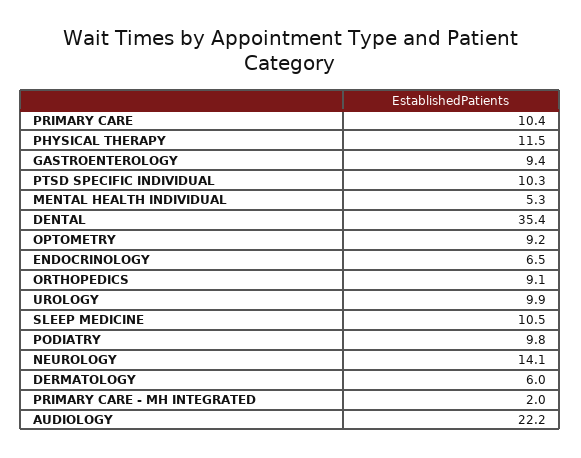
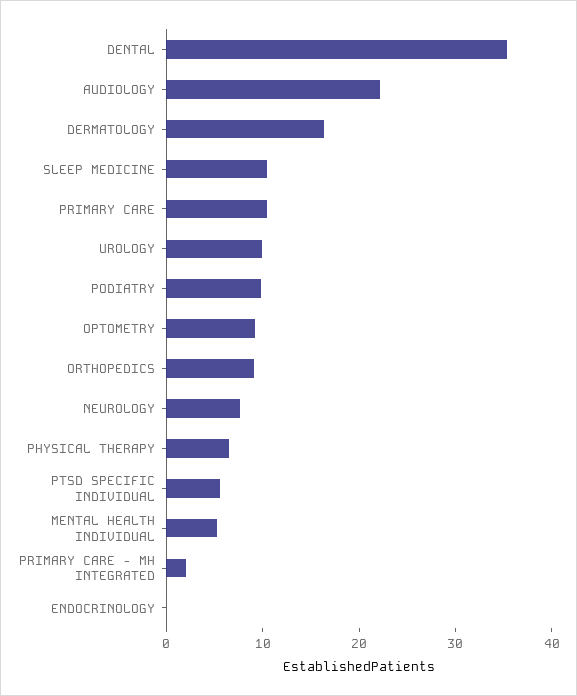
  {
    "PRIMARY CARE": 10.4,
-   "PHYSICAL THERAPY": 11.5,
+   "PHYSICAL THERAPY": 6,
-   "GASTROENTEROLOGY": 9.4,
-   "PTSD SPECIFIC INDIVIDUAL": 10.3,
+   "PTSD SPECIFIC INDIVIDUAL": 6,
    "MENTAL HEALTH INDIVIDUAL": 5.3,
    "DENTAL": 35.4,
    "OPTOMETRY": 9.2,
-   "ENDOCRINOLOGY": 6.5,
+   "ENDOCRINOLOGY": 0,
    "ORTHOPEDICS": 9.1,
    "UROLOGY": 9.9,
    "SLEEP MEDICINE": 10.5,
    "PODIATRY": 9.8,
-   "NEUROLOGY": 14.1,
+   "NEUROLOGY": 8,
-   "DERMATOLOGY": 6,
+   "DERMATOLOGY": 16,
    "PRIMARY CARE - MH INTEGRATED": 2,
    "AUDIOLOGY": 22.2
  }

